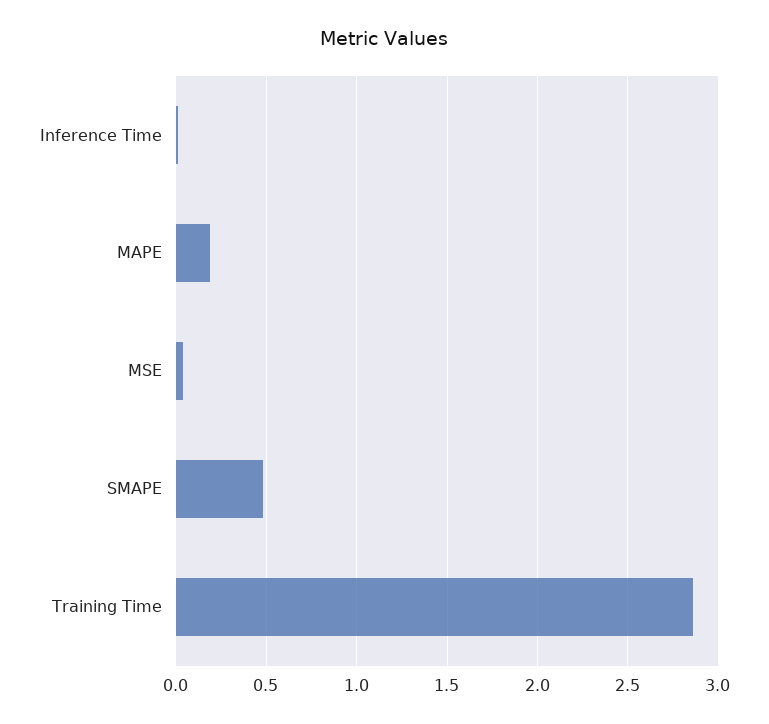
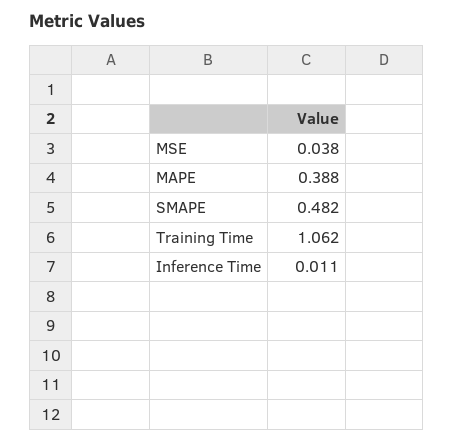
  {
    "Inference Time": 0.011,
-   "MAPE": 0.2,
+   "MAPE": 0.388,
    "MSE": 0.038,
    "SMAPE": 0.482,
-   "Training Time": 2.85
+   "Training Time": 1.062
  }

